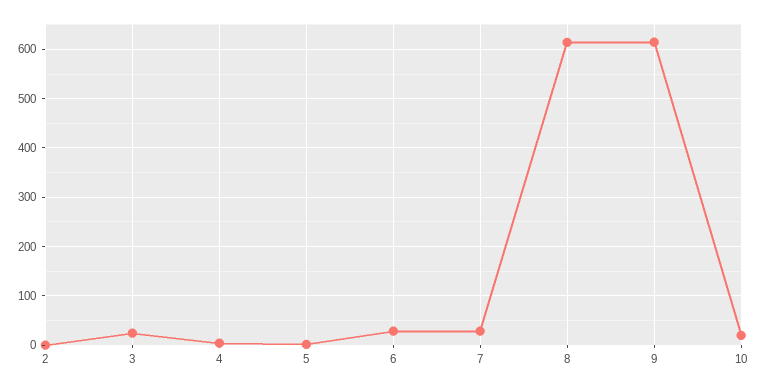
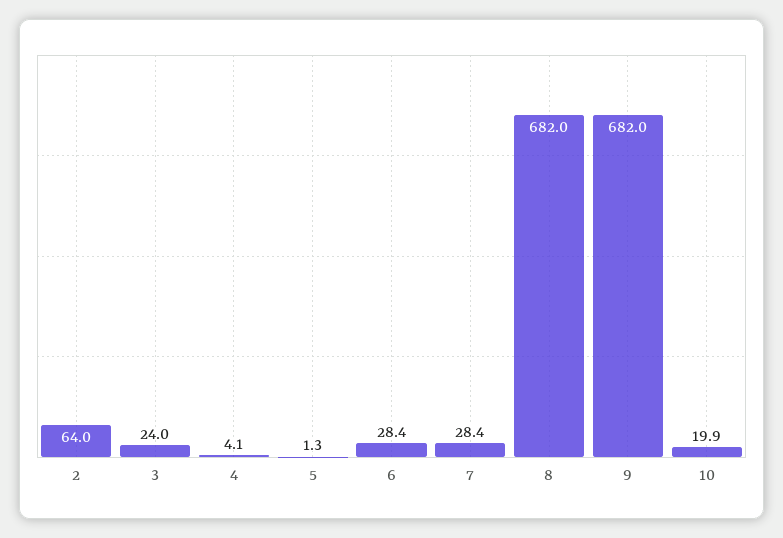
  {
-   "2": 0,
+   "2": 64,
    "3": 24,
    "4": 4.1,
    "5": 1.3,
    "6": 28.4,
    "7": 28.4,
-   "8": 620,
+   "8": 682,
-   "9": 620,
+   "9": 682,
    "10": 19.9
  }

